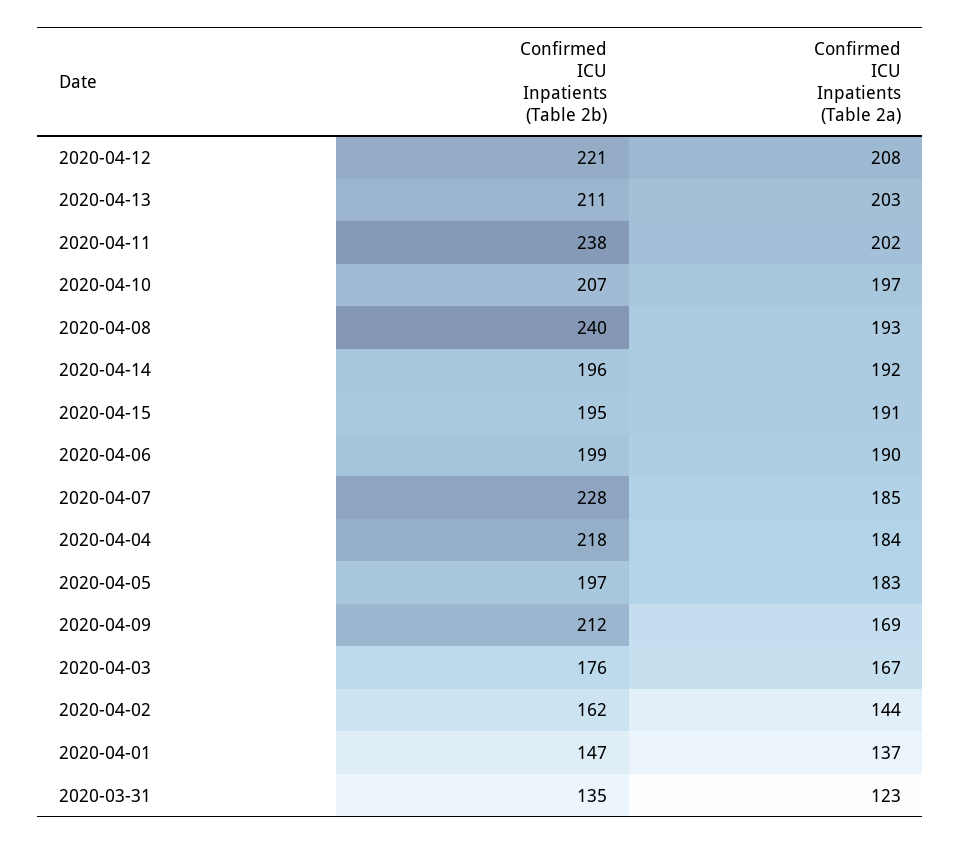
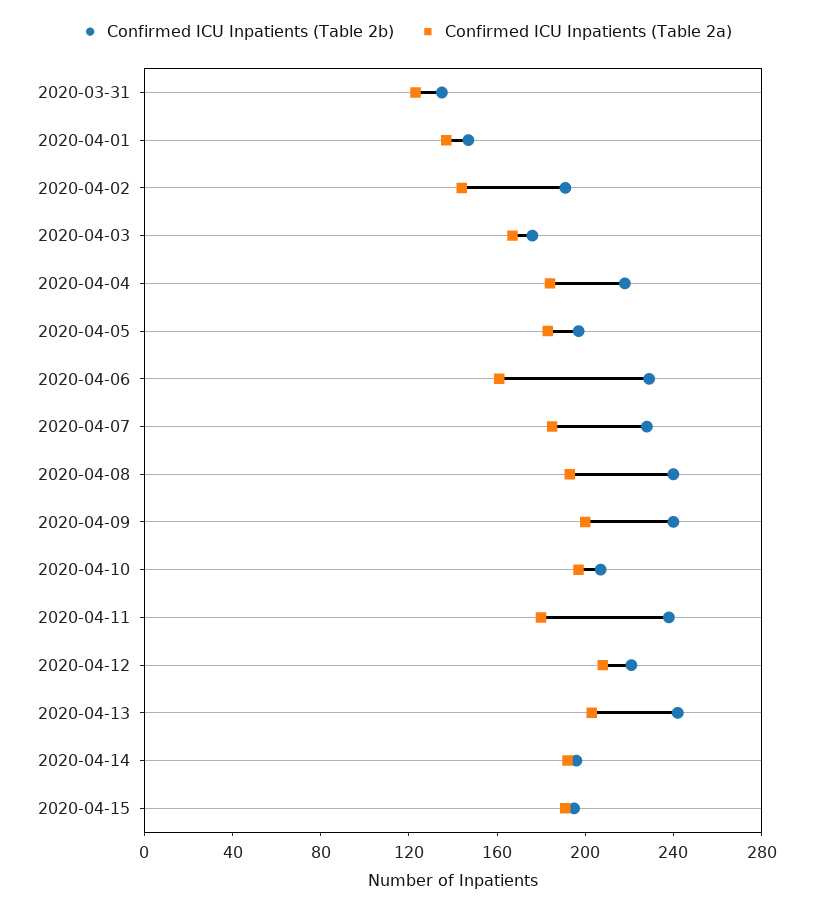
  {
    "Confirmed ICU Inpatients (Table 2b)": {
      "2020-04-12": 221,
-     "2020-04-13": 211,
+     "2020-04-13": 240,
      "2020-04-11": 238,
      "2020-04-10": 207,
      "2020-04-08": 240,
      "2020-04-14": 196,
      "2020-04-15": 195,
-     "2020-04-06": 199,
+     "2020-04-06": 230,
      "2020-04-07": 228,
      "2020-04-04": 218,
      "2020-04-05": 197,
-     "2020-04-09": 212,
+     "2020-04-09": 240,
      "2020-04-03": 176,
-     "2020-04-02": 162,
+     "2020-04-02": 190,
      "2020-04-01": 147,
      "2020-03-31": 135
    },
    "Confirmed ICU Inpatients (Table 2a)": {
      "2020-04-12": 208,
      "2020-04-13": 203,
-     "2020-04-11": 202,
+     "2020-04-11": 180,
      "2020-04-10": 197,
      "2020-04-08": 193,
      "2020-04-14": 192,
      "2020-04-15": 191,
-     "2020-04-06": 190,
+     "2020-04-06": 160,
      "2020-04-07": 185,
      "2020-04-04": 184,
      "2020-04-05": 183,
-     "2020-04-09": 169,
+     "2020-04-09": 200,
      "2020-04-03": 167,
      "2020-04-02": 144,
      "2020-04-01": 137,
      "2020-03-31": 123
    }
  }

